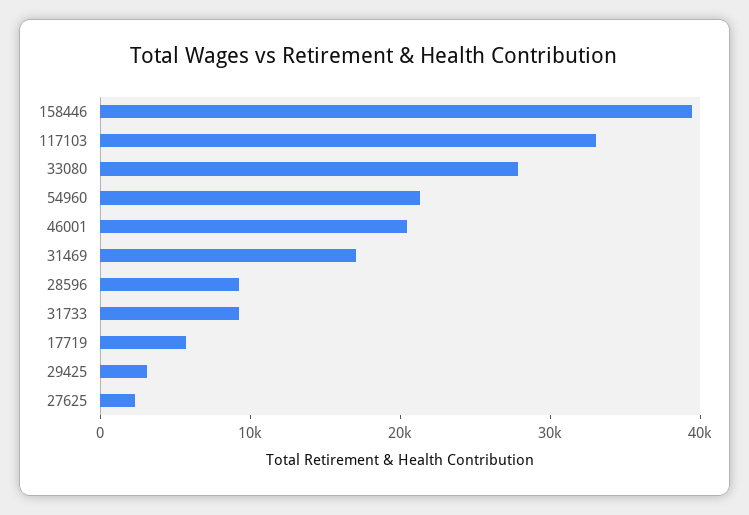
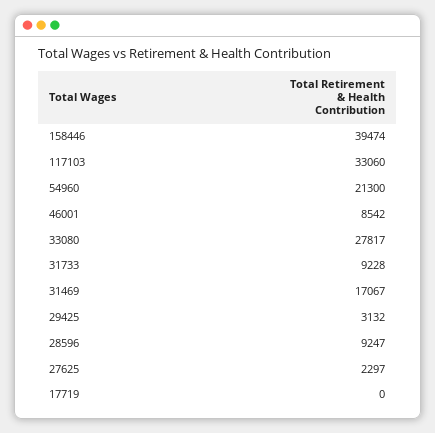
  {
    "158446": 39474,
    "117103": 33060,
    "33080": 27817,
    "54960": 21300,
-   "46001": 20000,
+   "46001": 8542,
    "31469": 17067,
    "28596": 9247,
    "31733": 9228,
-   "17719": 6000,
+   "17719": 0,
    "29425": 3132,
    "27625": 2297
  }

